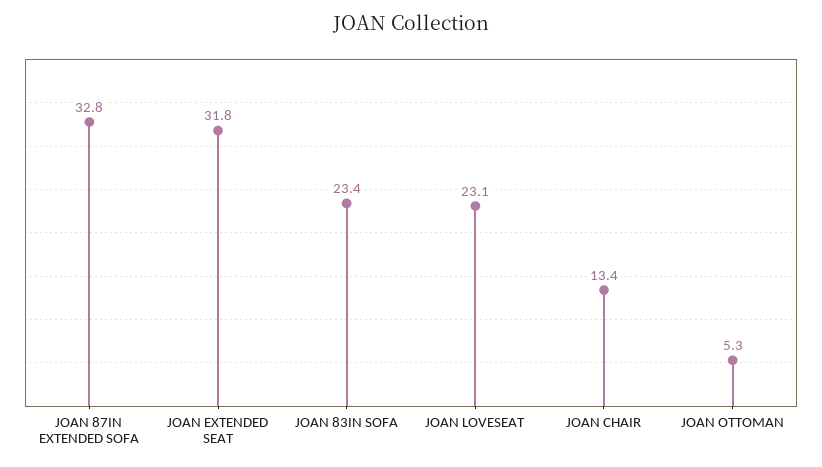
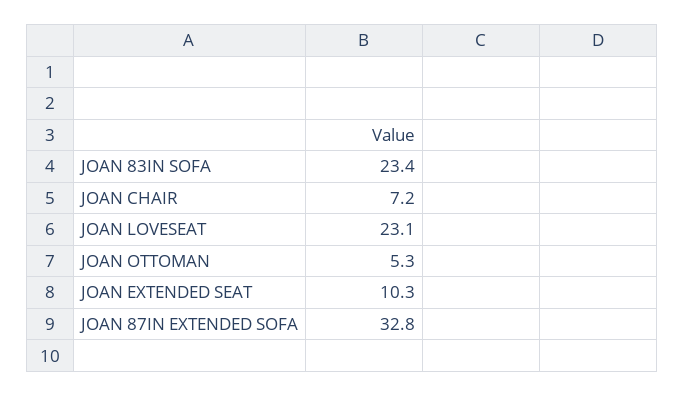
  {
    "JOAN 87IN EXTENDED SOFA": 32.8,
-   "JOAN EXTENDED SEAT": 31.8,
+   "JOAN EXTENDED SEAT": 10.3,
    "JOAN 83IN SOFA": 23.4,
    "JOAN LOVESEAT": 23.1,
-   "JOAN CHAIR": 13.4,
+   "JOAN CHAIR": 7.2,
    "JOAN OTTOMAN": 5.3
  }

